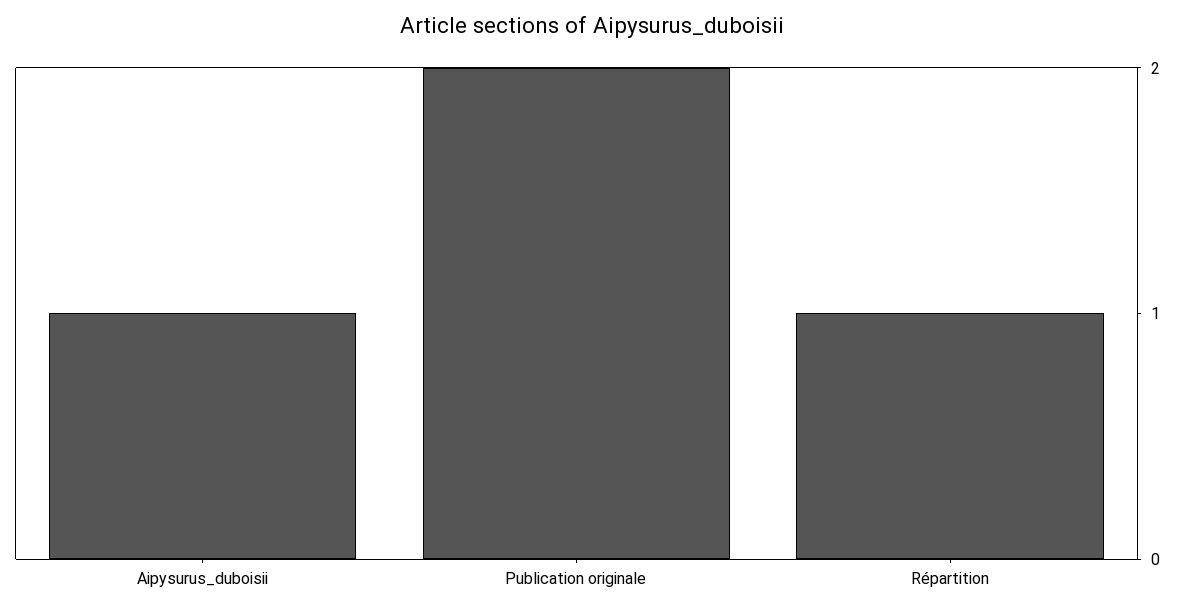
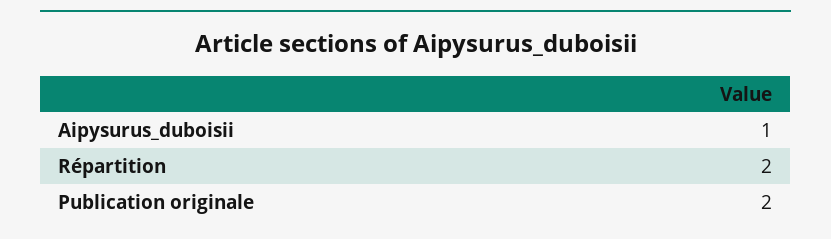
  {
    "Aipysurus_duboisii": 1,
    "Publication originale": 2,
-   "Répartition": 1
+   "Répartition": 2
  }

